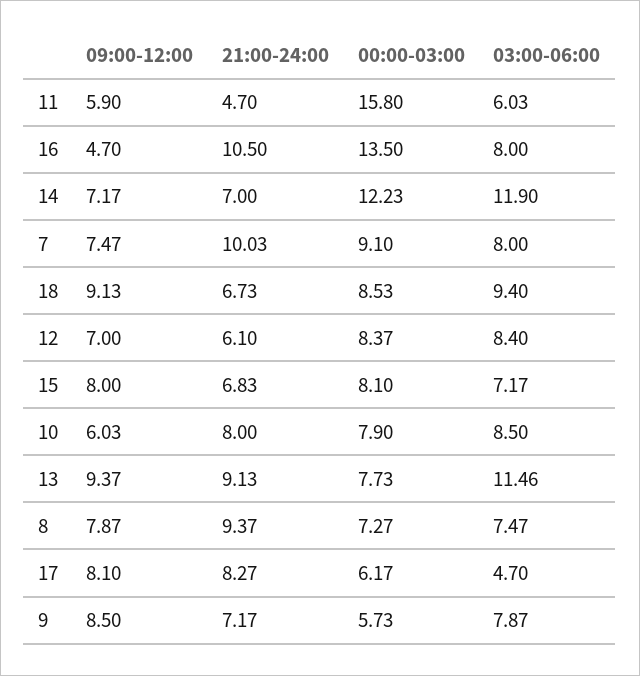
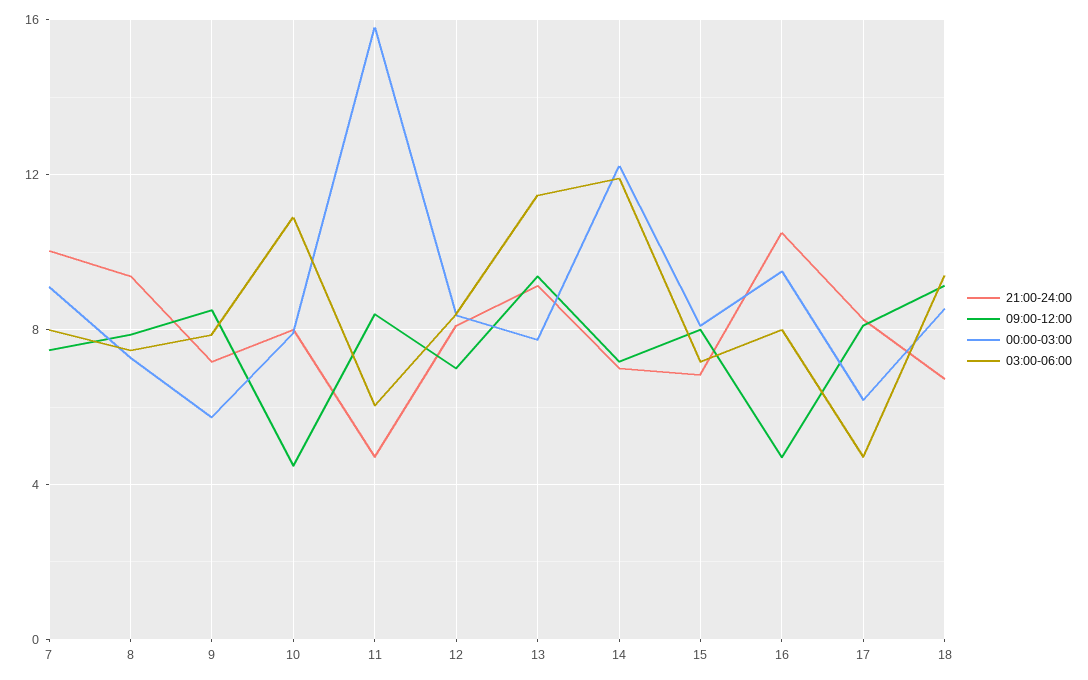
  {
    "09:00-12:00": {
-     "11": 5.9,
+     "11": 8.5,
      "16": 4.7,
      "14": 7.17,
      "7": 7.47,
      "18": 9.13,
      "12": 7,
      "15": 8,
-     "10": 6.03,
+     "10": 4.5,
      "13": 9.37,
      "8": 7.87,
      "17": 8.1,
      "9": 8.5
    },
    "21:00-24:00": {
      "11": 4.7,
      "16": 10.5,
      "14": 7,
      "7": 10.03,
      "18": 6.73,
-     "12": 6.1,
+     "12": 8,
      "15": 6.83,
      "10": 8,
      "13": 9.13,
      "8": 9.37,
      "17": 8.27,
      "9": 7.17
    },
    "00:00-03:00": {
      "11": 15.8,
-     "16": 13.5,
+     "16": 9.5,
      "14": 12.23,
      "7": 9.1,
      "18": 8.53,
      "12": 8.37,
      "15": 8.1,
      "10": 7.9,
      "13": 7.73,
      "8": 7.27,
      "17": 6.17,
      "9": 5.73
    },
    "03:00-06:00": {
      "11": 6.03,
      "16": 8,
      "14": 11.9,
      "7": 8,
      "18": 9.4,
      "12": 8.4,
      "15": 7.17,
-     "10": 8.5,
+     "10": 11,
      "13": 11.46,
      "8": 7.47,
      "17": 4.7,
      "9": 7.87
    }
  }

